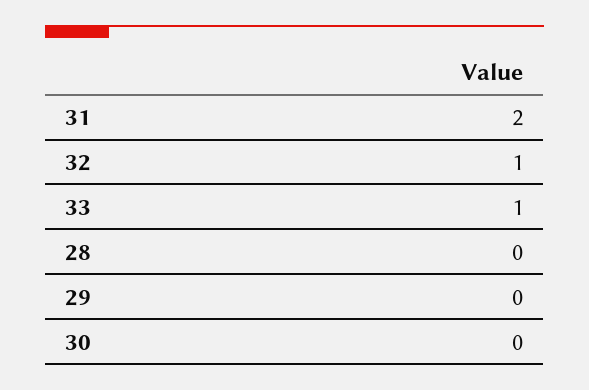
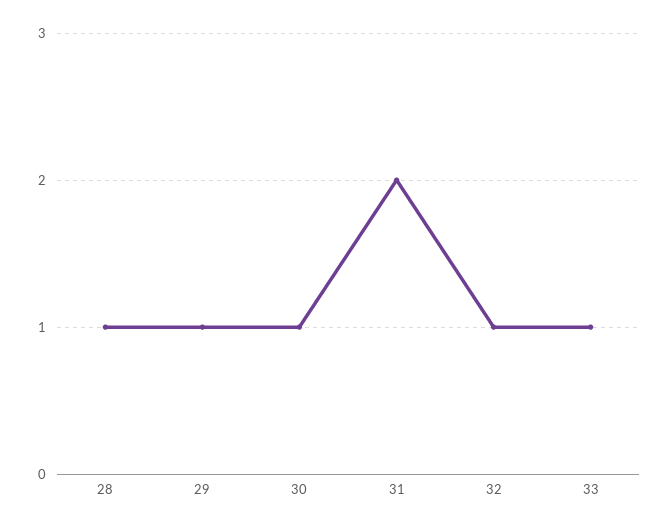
  {
    "31": 2,
    "32": 1,
    "33": 1,
-   "28": 0,
+   "28": 1,
-   "29": 0,
+   "29": 1,
-   "30": 0
+   "30": 1
  }

